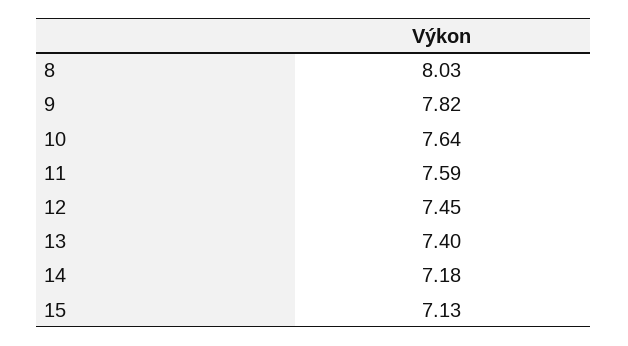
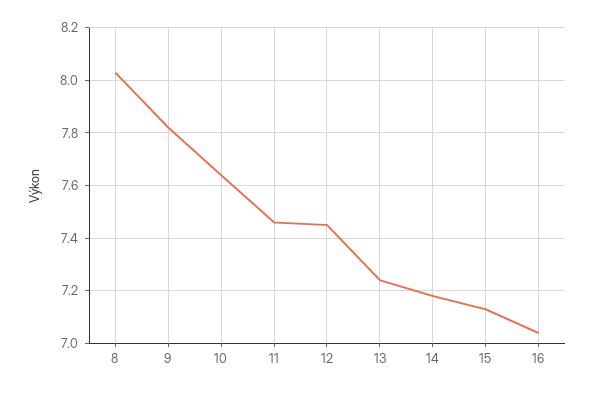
  {
    "8": 8.03,
    "9": 7.82,
    "10": 7.64,
-   "11": 7.59,
+   "11": 7.45,
    "12": 7.45,
-   "13": 7.4,
+   "13": 7.25,
    "14": 7.18,
-   "15": 7.13
+   "15": 7.13,
+   "16": 7.05
  }

